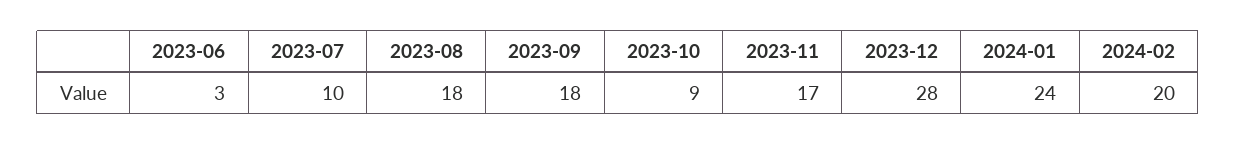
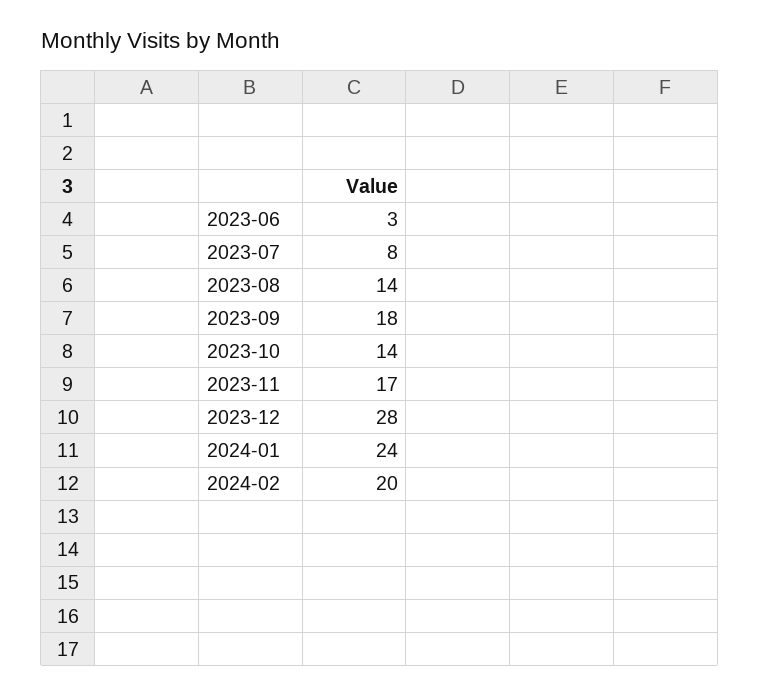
  {
    "2023-06": 3,
-   "2023-07": 10,
+   "2023-07": 8,
-   "2023-08": 18,
+   "2023-08": 14,
    "2023-09": 18,
-   "2023-10": 9,
+   "2023-10": 14,
    "2023-11": 17,
    "2023-12": 28,
    "2024-01": 24,
    "2024-02": 20
  }

